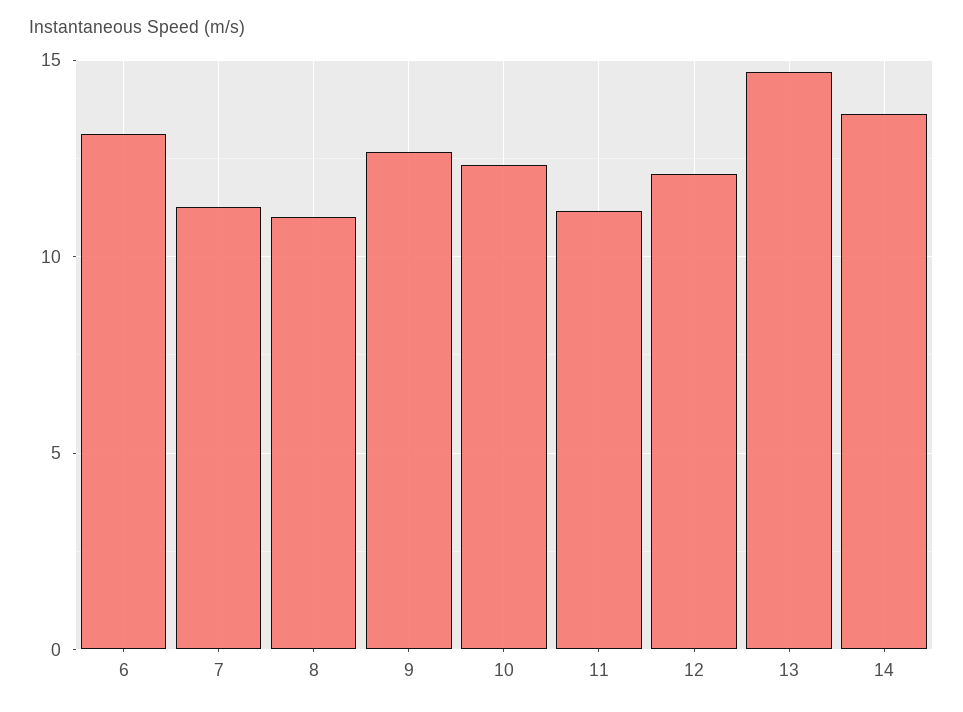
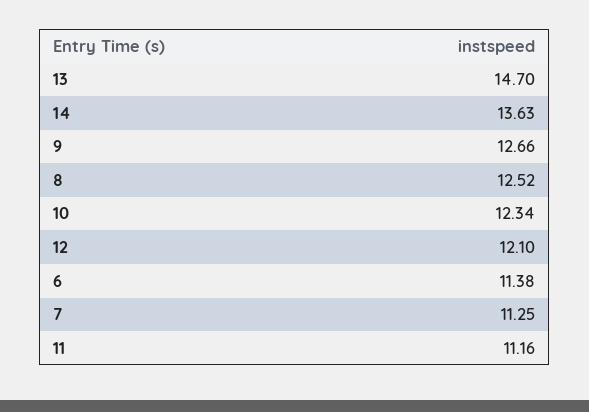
  {
-   "6": 13,
+   "6": 11.38,
    "7": 11.25,
-   "8": 11,
+   "8": 12.52,
    "9": 12.66,
    "10": 12.34,
    "11": 11.16,
    "12": 12.1,
    "13": 14.7,
    "14": 13.63
  }

